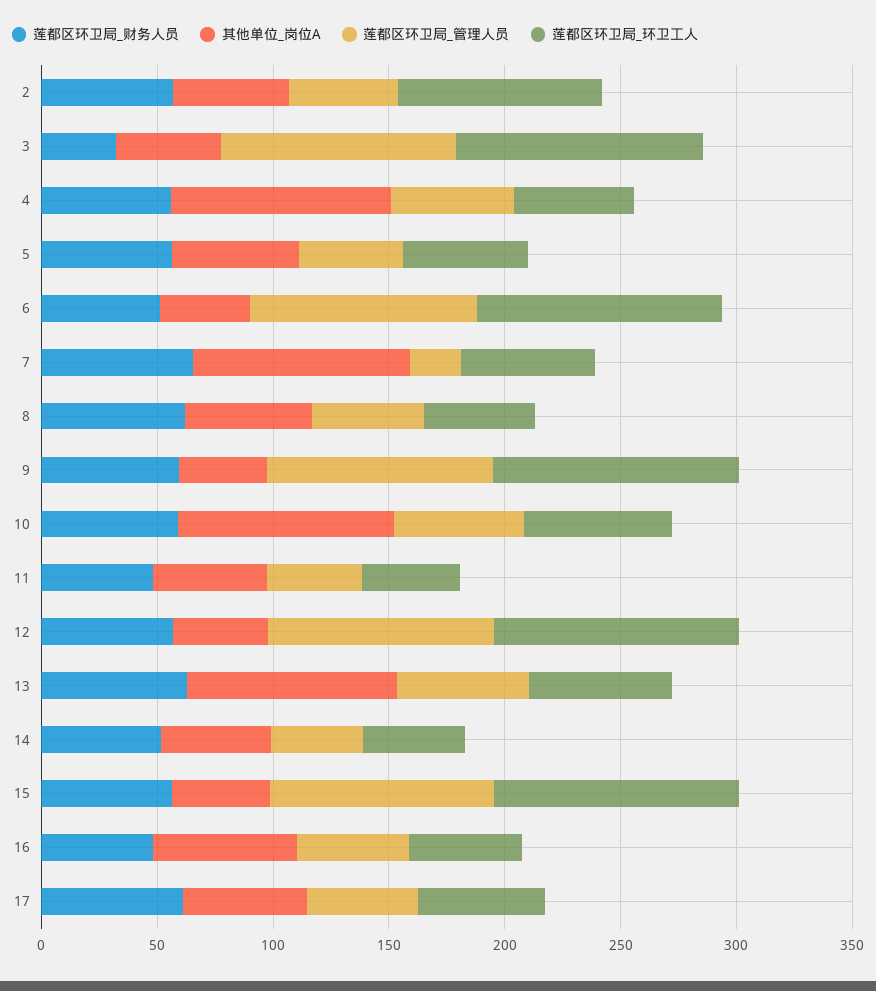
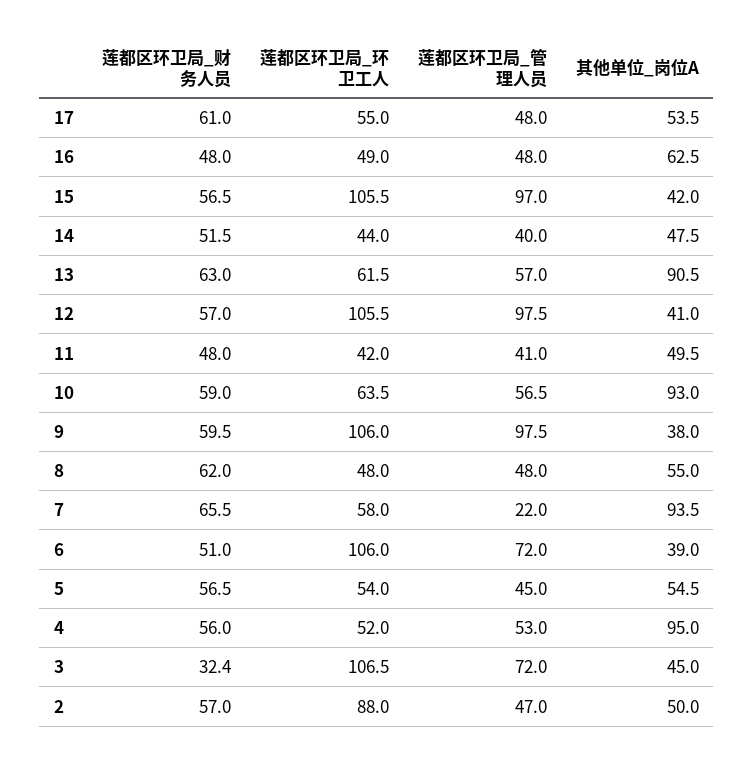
  {
    "莲都区环卫局_财务人员": {
      "2": 57,
      "3": 32.4,
      "4": 56,
      "5": 56.5,
      "6": 51,
      "7": 65.5,
      "8": 62,
      "9": 59.5,
      "10": 59,
      "11": 48,
      "12": 57,
      "13": 63,
      "14": 51.5,
      "15": 56.5,
      "16": 48,
      "17": 61
    },
    "其他单位_岗位A": {
      "2": 50,
      "3": 45,
      "4": 95,
      "5": 54.5,
      "6": 39,
      "7": 93.5,
      "8": 55,
      "9": 38,
      "10": 93,
      "11": 49.5,
      "12": 41,
      "13": 90.5,
      "14": 47.5,
      "15": 42,
      "16": 62.5,
      "17": 53.5
    },
    "莲都区环卫局_管理人员": {
      "2": 47,
-     "3": 100,
+     "3": 72,
      "4": 53,
      "5": 45,
-     "6": 100,
+     "6": 72,
      "7": 22,
      "8": 48,
      "9": 97.5,
      "10": 56.5,
      "11": 41,
      "12": 97.5,
      "13": 57,
      "14": 40,
      "15": 97,
      "16": 48,
      "17": 48
    },
    "莲都区环卫局_环卫工人": {
      "2": 88,
      "3": 106.5,
      "4": 52,
      "5": 54,
      "6": 106,
      "7": 58,
      "8": 48,
      "9": 106,
      "10": 63.5,
      "11": 42,
      "12": 105.5,
      "13": 61.5,
      "14": 44,
      "15": 105.5,
      "16": 49,
      "17": 55
    }
  }

